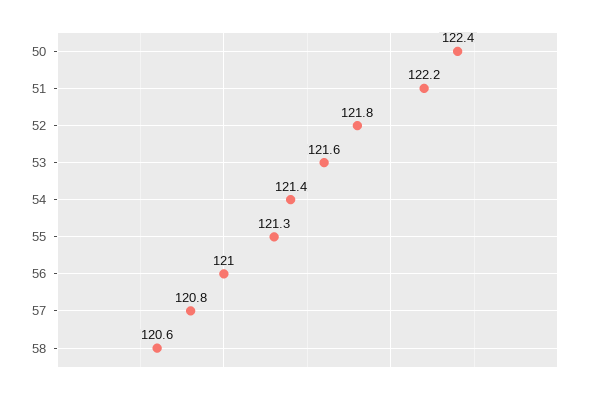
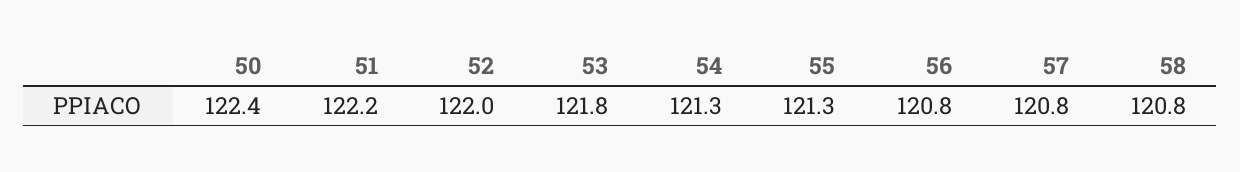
  {
    "50": 122.4,
    "51": 122.2,
-   "52": 121.8,
+   "52": 122,
-   "53": 121.6,
+   "53": 121.8,
-   "54": 121.4,
+   "54": 121.3,
    "55": 121.3,
-   "56": 121,
+   "56": 120.8,
    "57": 120.8,
-   "58": 120.6
+   "58": 120.8
  }

